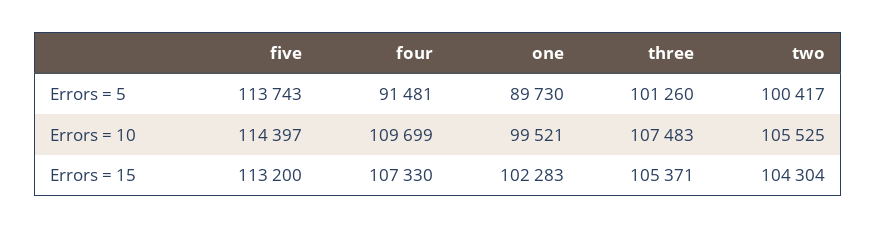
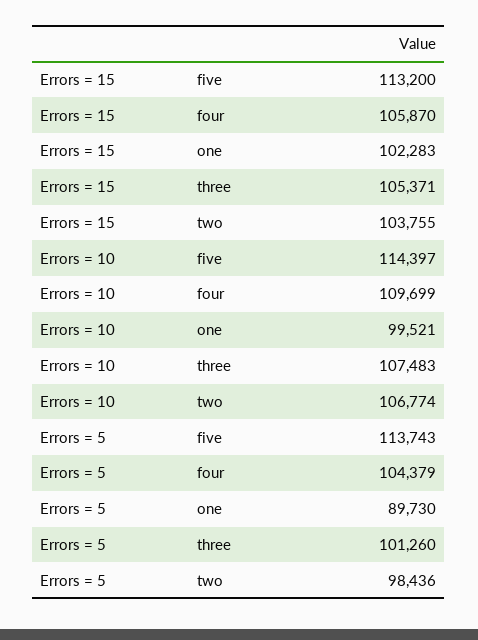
  {
    "five": {
      "Errors = 5": 113743,
      "Errors = 10": 114397,
      "Errors = 15": 113200
    },
    "four": {
-     "Errors = 5": 91481,
+     "Errors = 5": 104379,
      "Errors = 10": 109699,
-     "Errors = 15": 107330
+     "Errors = 15": 105870
    },
    "one": {
      "Errors = 5": 89730,
      "Errors = 10": 99521,
      "Errors = 15": 102283
    },
    "three": {
      "Errors = 5": 101260,
      "Errors = 10": 107483,
      "Errors = 15": 105371
    },
    "two": {
-     "Errors = 5": 100417,
+     "Errors = 5": 98436,
-     "Errors = 10": 105525,
+     "Errors = 10": 106774,
-     "Errors = 15": 104304
+     "Errors = 15": 103755
    }
  }

